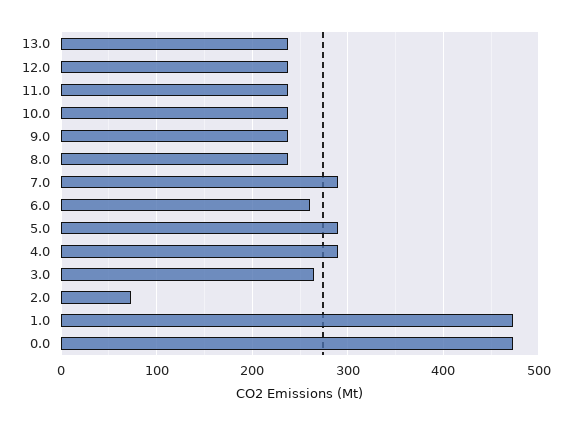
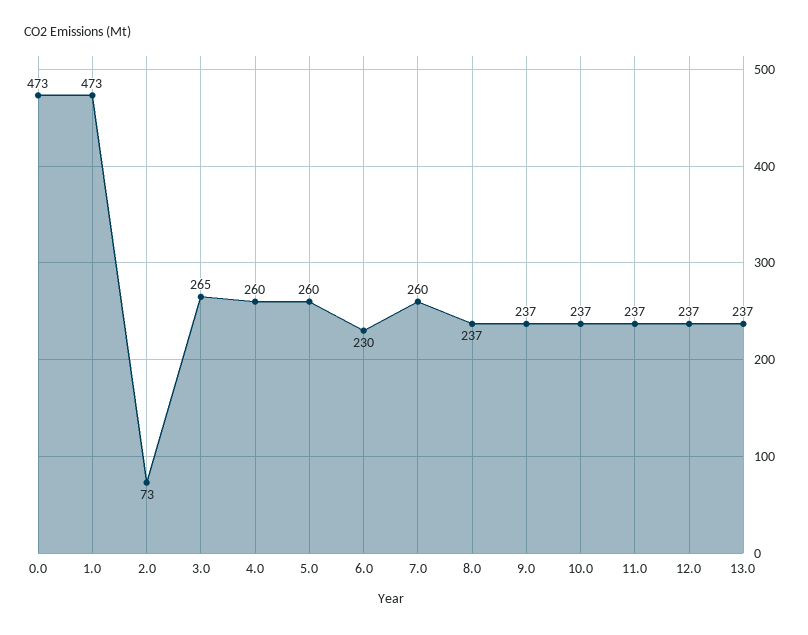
  {
    "13.0": 237,
    "12.0": 237,
    "11.0": 237,
    "10.0": 237,
    "9.0": 237,
    "8.0": 237,
-   "7.0": 290,
+   "7.0": 260,
-   "6.0": 260,
+   "6.0": 230,
-   "5.0": 290,
+   "5.0": 260,
-   "4.0": 290,
+   "4.0": 260,
    "3.0": 265,
    "2.0": 73,
    "1.0": 473,
    "0.0": 473
  }

